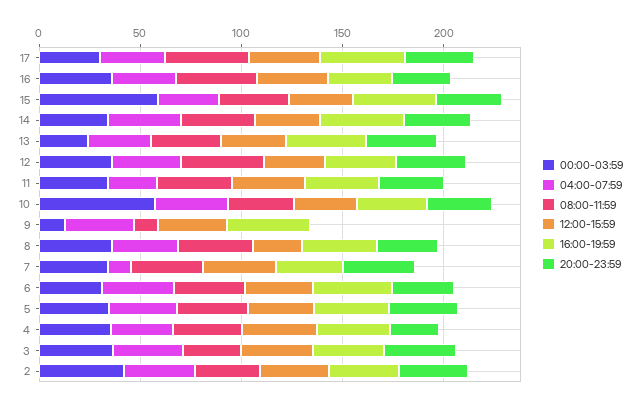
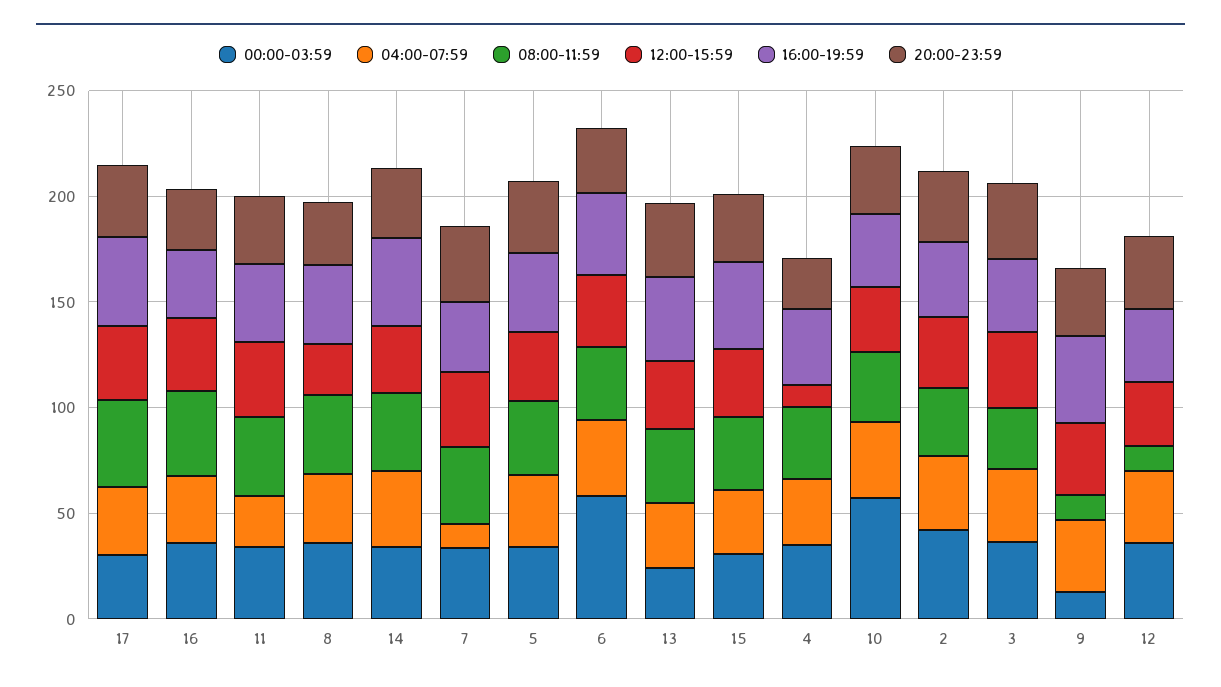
  {
    "00:00-03:59": {
      "17": 30,
      "16": 40,
-     "15": 60,
+     "15": 30,
      "14": 30,
      "13": 20,
      "12": 40,
      "11": 30,
      "10": 60,
      "9": 10,
      "8": 40,
      "7": 30,
-     "6": 30,
+     "6": 60,
      "5": 30,
      "4": 40,
      "3": 40,
      "2": 40
    },
    "04:00-07:59": {
      "17": 30,
      "16": 30,
      "15": 30,
      "14": 40,
      "13": 30,
      "12": 30,
      "11": 20,
      "10": 40,
      "9": 30,
      "8": 30,
      "7": 10,
      "6": 40,
      "5": 30,
      "4": 30,
      "3": 30,
      "2": 40
    },
    "08:00-11:59": {
      "17": 40,
      "16": 40,
      "15": 30,
      "14": 40,
      "13": 30,
-     "12": 40,
+     "12": 10,
      "11": 40,
      "10": 30,
      "9": 10,
      "8": 40,
      "7": 40,
      "6": 30,
      "5": 40,
      "4": 30,
      "3": 30,
      "2": 30
    },
    "12:00-15:59": {
      "17": 40,
      "16": 30,
      "15": 30,
      "14": 30,
      "13": 30,
      "12": 30,
      "11": 40,
      "10": 30,
      "9": 30,
      "8": 20,
      "7": 40,
      "6": 30,
      "5": 30,
-     "4": 40,
+     "4": 10,
      "3": 40,
      "2": 30
    },
    "16:00-19:59": {
      "17": 40,
      "16": 30,
      "15": 40,
      "14": 40,
      "13": 40,
      "12": 30,
      "11": 40,
      "10": 30,
      "9": 40,
      "8": 40,
      "7": 30,
      "6": 40,
      "5": 40,
      "4": 40,
      "3": 30,
      "2": 40
    },
    "20:00-23:59": {
      "17": 30,
      "16": 30,
      "15": 30,
      "14": 30,
      "13": 40,
      "12": 30,
      "11": 30,
      "10": 30,
-     "9": 0,
+     "9": 30,
      "8": 30,
      "7": 40,
      "6": 30,
      "5": 30,
      "4": 20,
      "3": 40,
      "2": 30
    }
  }

